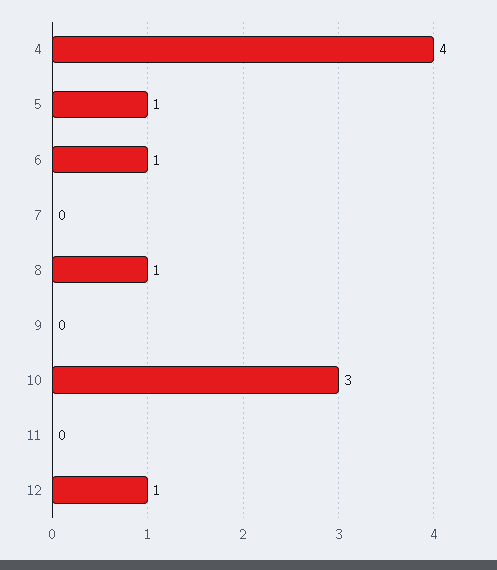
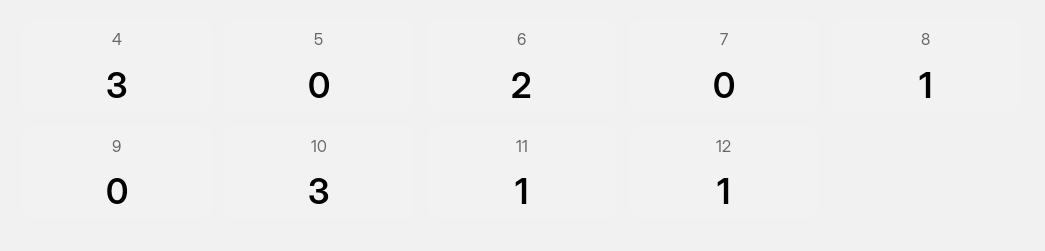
  {
-   "4": 4,
+   "4": 3,
-   "5": 1,
+   "5": 0,
-   "6": 1,
+   "6": 2,
    "7": 0,
    "8": 1,
    "9": 0,
    "10": 3,
-   "11": 0,
+   "11": 1,
    "12": 1
  }

